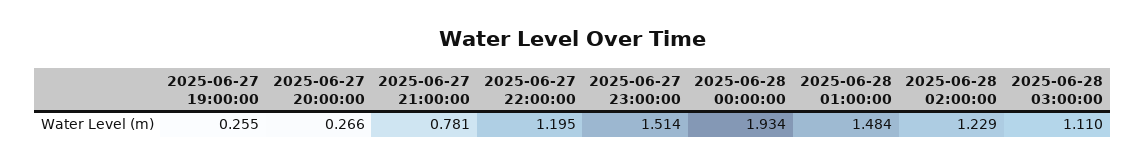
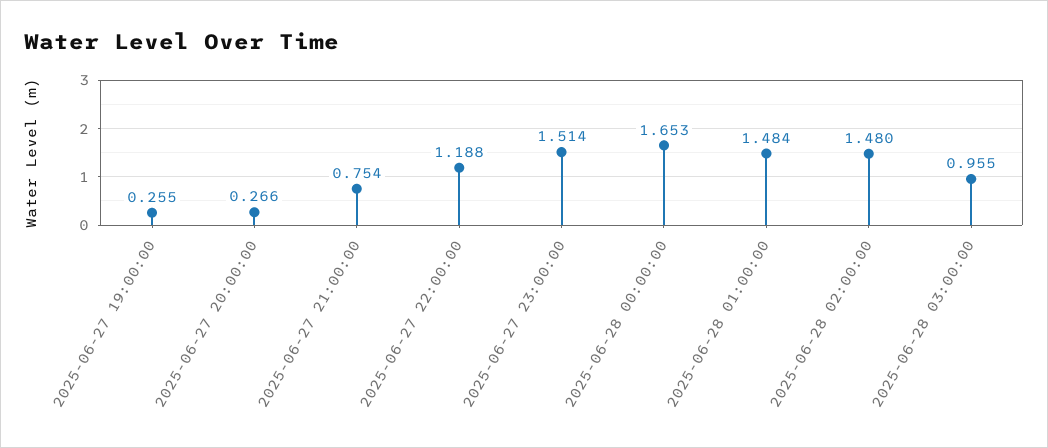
  {
    "2025-06-27 19:00:00": 0.255,
    "2025-06-27 20:00:00": 0.266,
-   "2025-06-27 21:00:00": 0.781,
+   "2025-06-27 21:00:00": 0.754,
-   "2025-06-27 22:00:00": 1.195,
+   "2025-06-27 22:00:00": 1.188,
    "2025-06-27 23:00:00": 1.514,
-   "2025-06-28 00:00:00": 1.934,
+   "2025-06-28 00:00:00": 1.653,
    "2025-06-28 01:00:00": 1.484,
-   "2025-06-28 02:00:00": 1.229,
+   "2025-06-28 02:00:00": 1.48,
-   "2025-06-28 03:00:00": 1.11
+   "2025-06-28 03:00:00": 0.955
  }

